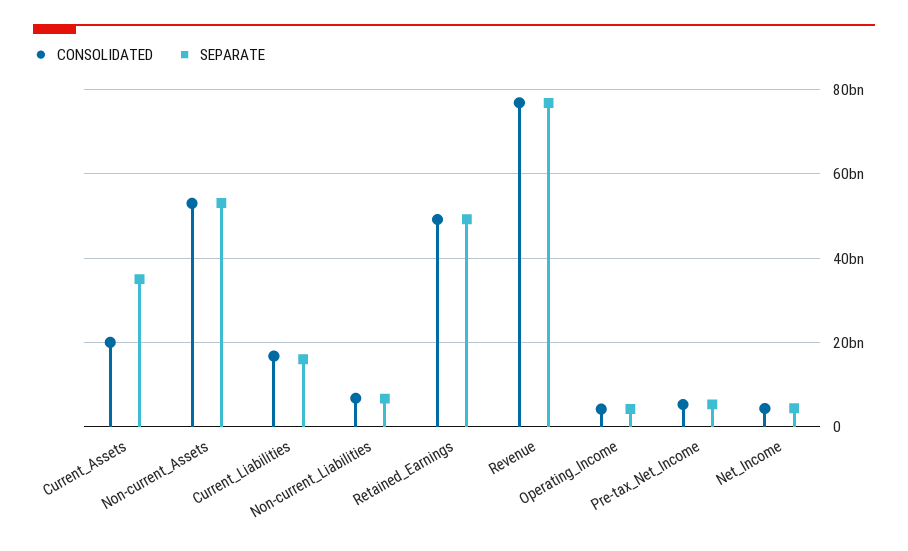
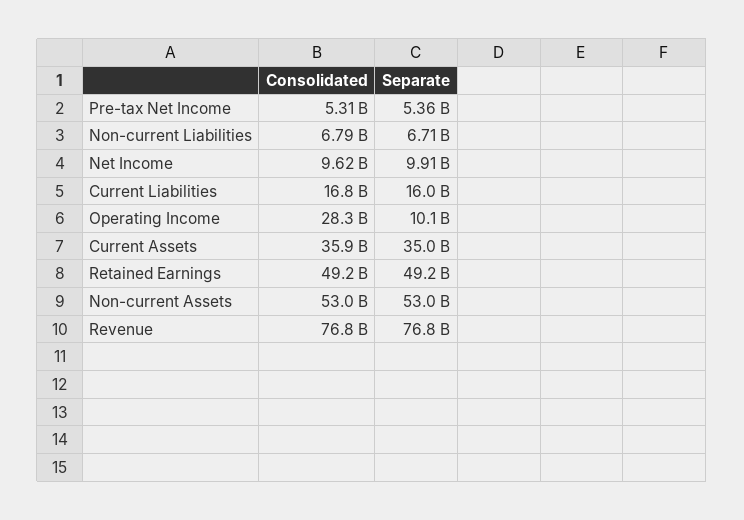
  {
    "CONSOLIDATED": {
-     "Current_Assets": 20000000000,
+     "Current_Assets": 35900000000,
      "Non-current_Assets": 53000000000,
      "Current_Liabilities": 16800000000,
      "Non-current_Liabilities": 6790000000,
      "Retained_Earnings": 49200000000,
      "Revenue": 76800000000,
-     "Operating_Income": 4000000000,
+     "Operating_Income": 28300000000,
      "Pre-tax_Net_Income": 5310000000,
-     "Net_Income": 4000000000
+     "Net_Income": 9620000000
    },
    "SEPARATE": {
      "Current_Assets": 35000000000,
      "Non-current_Assets": 53000000000,
      "Current_Liabilities": 16000000000,
      "Non-current_Liabilities": 6710000000,
      "Retained_Earnings": 49200000000,
      "Revenue": 76800000000,
-     "Operating_Income": 4000000000,
+     "Operating_Income": 10100000000,
      "Pre-tax_Net_Income": 5360000000,
-     "Net_Income": 4000000000
+     "Net_Income": 9910000000
    }
  }

